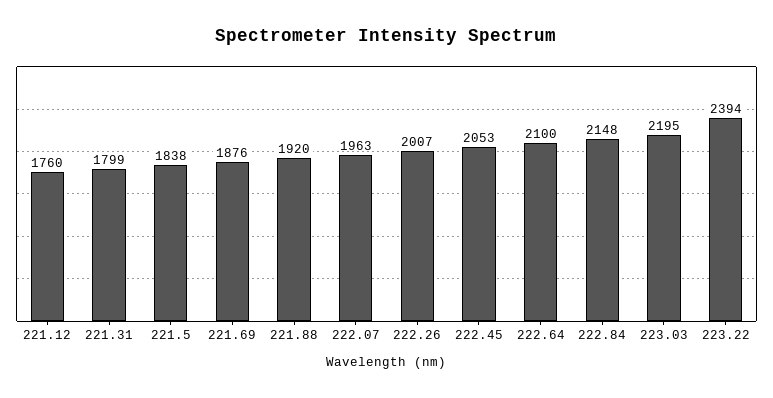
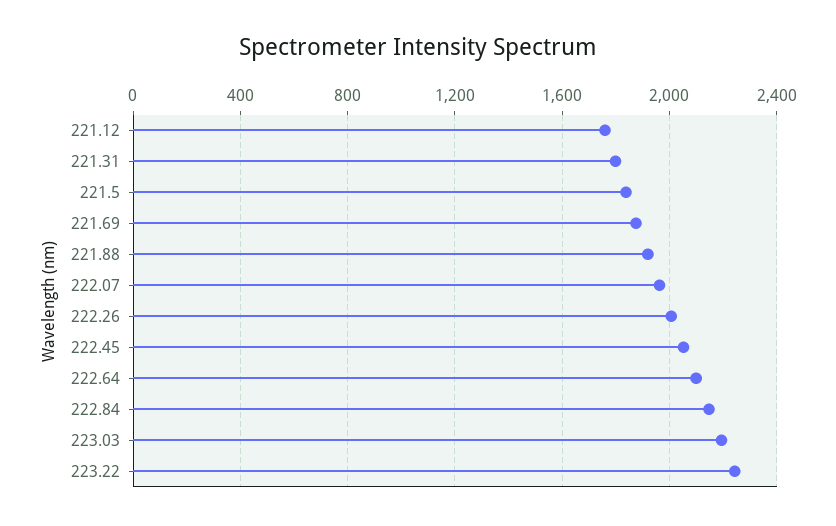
  {
    "221.12": 1760,
    "221.31": 1799,
    "221.5": 1838,
    "221.69": 1876,
    "221.88": 1920,
    "222.07": 1963,
    "222.26": 2007,
    "222.45": 2053,
    "222.64": 2100,
    "222.84": 2148,
    "223.03": 2195,
-   "223.22": 2394
+   "223.22": 2250
  }

